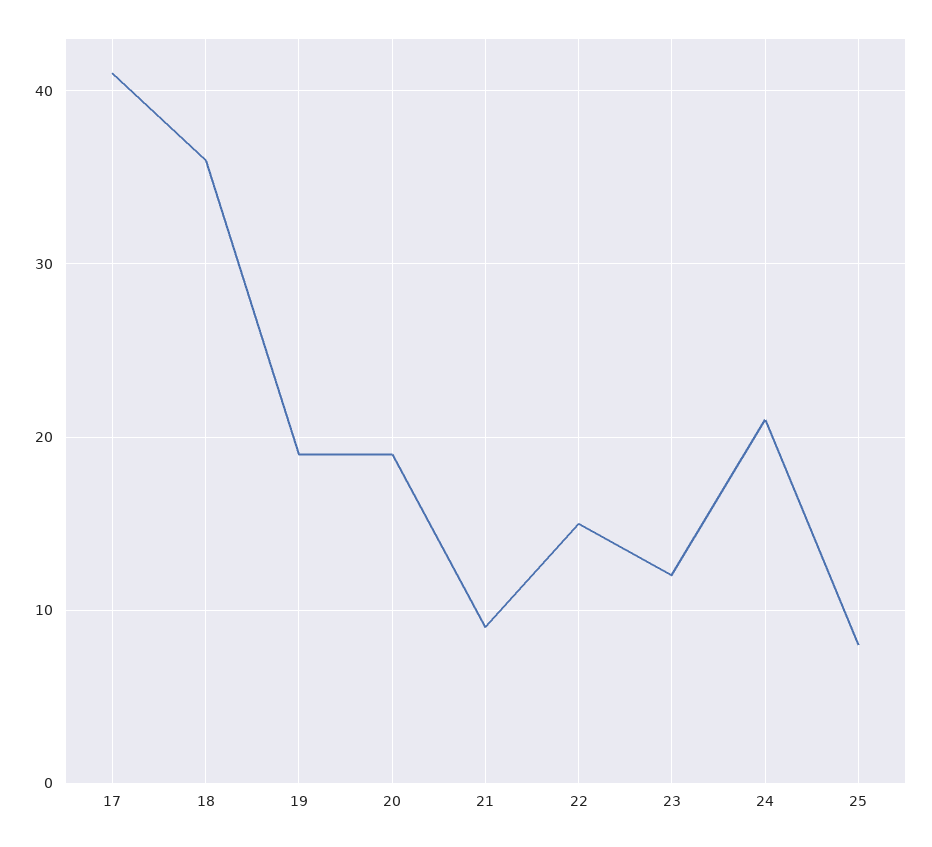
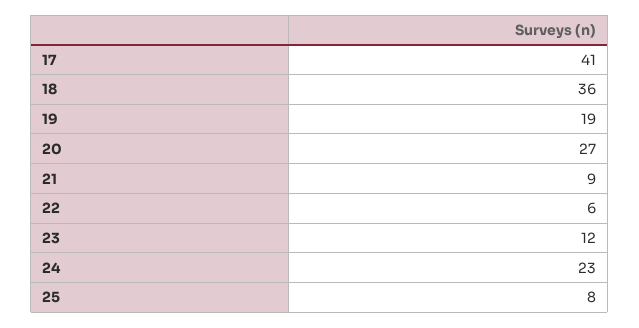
  {
    "17": 41,
    "18": 36,
    "19": 19,
-   "20": 19,
+   "20": 27,
    "21": 9,
-   "22": 15,
+   "22": 6,
    "23": 12,
-   "24": 21,
+   "24": 23,
    "25": 8
  }

